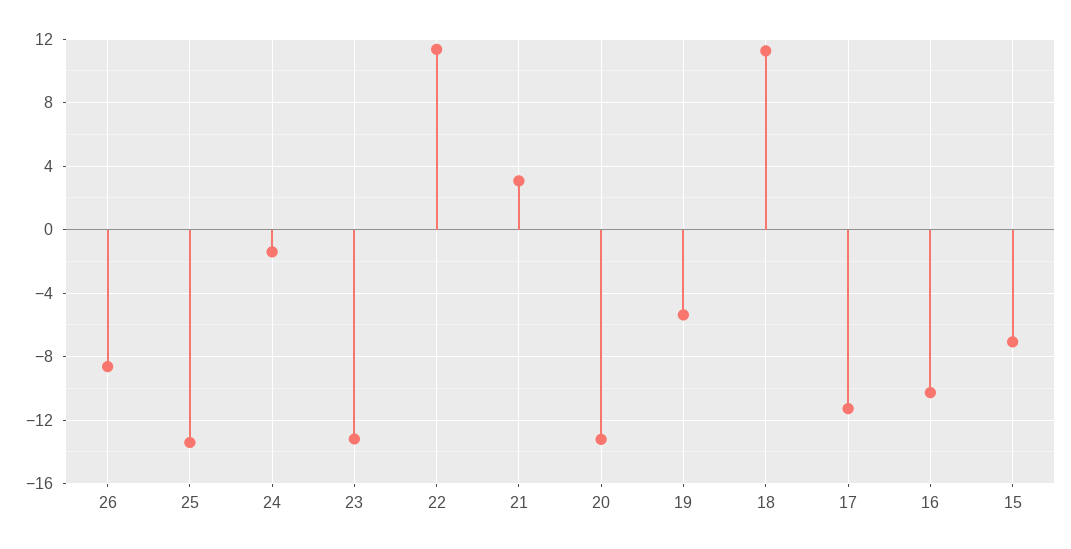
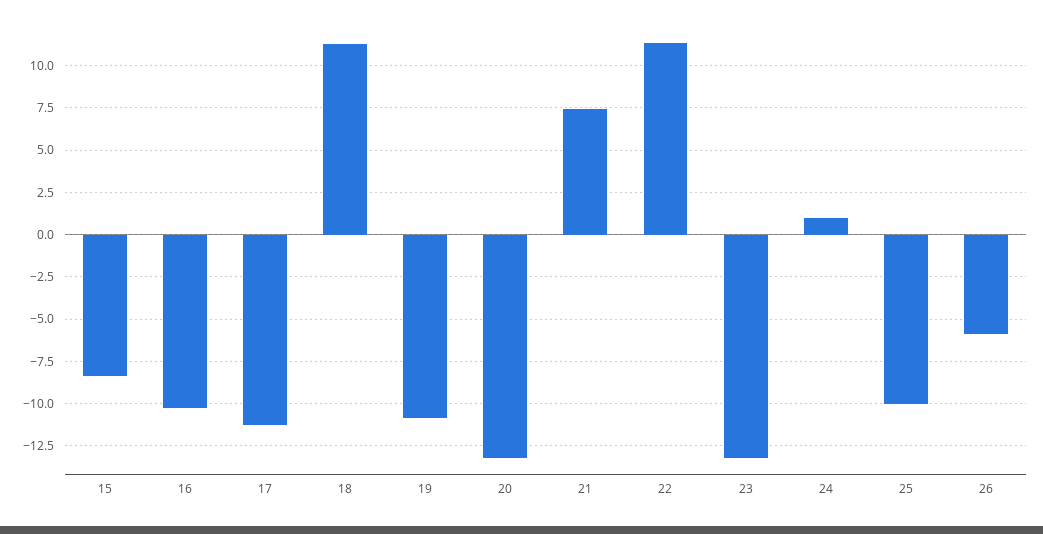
  {
-   "26": -8.5,
+   "26": -6,
-   "25": -13.5,
+   "25": -10,
-   "24": -1.5,
+   "24": 1,
    "23": -13,
    "22": 11.5,
-   "21": 3,
+   "21": 7.5,
    "20": -13,
-   "19": -5.5,
+   "19": -11,
    "18": 11.5,
    "17": -11.5,
    "16": -10.5,
-   "15": -7
+   "15": -8.5
  }

